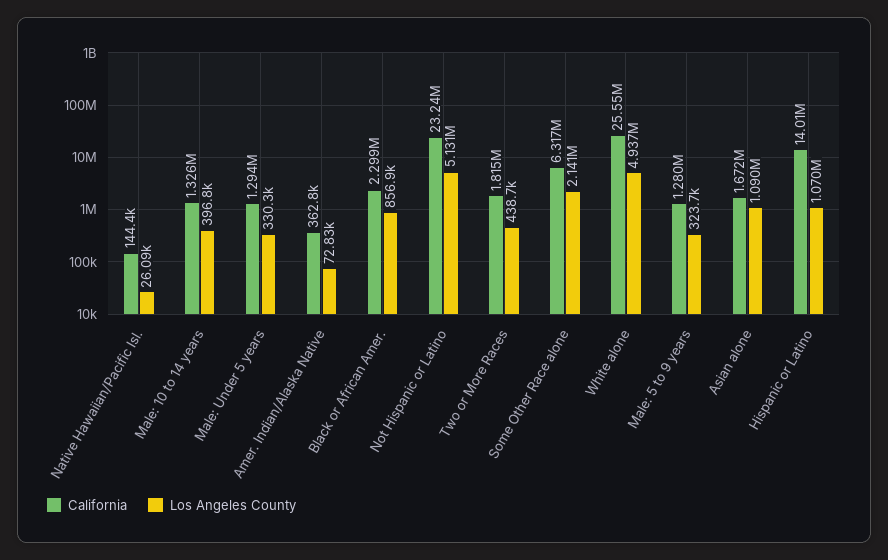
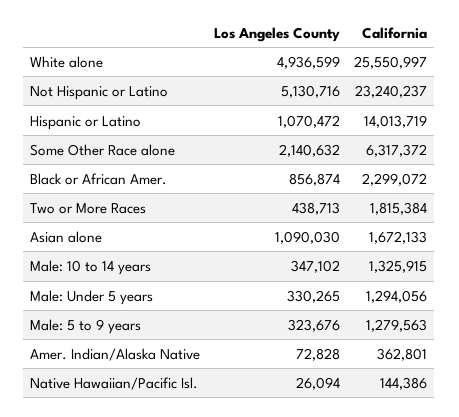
  {
    "California": {
      "Native Hawaiian/Pacific Isl.": 144386,
      "Male: 10 to 14 years": 1325915,
      "Male: Under 5 years": 1294056,
      "Amer. Indian/Alaska Native": 362801,
      "Black or African Amer.": 2299072,
      "Not Hispanic or Latino": 23240237,
      "Two or More Races": 1815384,
      "Some Other Race alone": 6317372,
      "White alone": 25550997,
      "Male: 5 to 9 years": 1279563,
      "Asian alone": 1672133,
      "Hispanic or Latino": 14013719
    },
    "Los Angeles County": {
      "Native Hawaiian/Pacific Isl.": 26094,
-     "Male: 10 to 14 years": 396800,
+     "Male: 10 to 14 years": 347102,
      "Male: Under 5 years": 330265,
      "Amer. Indian/Alaska Native": 72828,
      "Black or African Amer.": 856874,
      "Not Hispanic or Latino": 5130716,
      "Two or More Races": 438713,
      "Some Other Race alone": 2140632,
      "White alone": 4936599,
      "Male: 5 to 9 years": 323676,
      "Asian alone": 1090030,
      "Hispanic or Latino": 1070472
    }
  }

